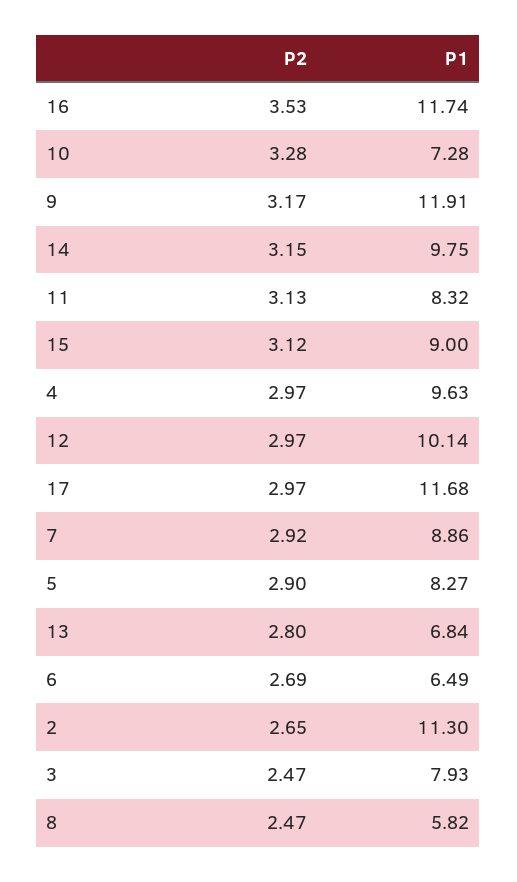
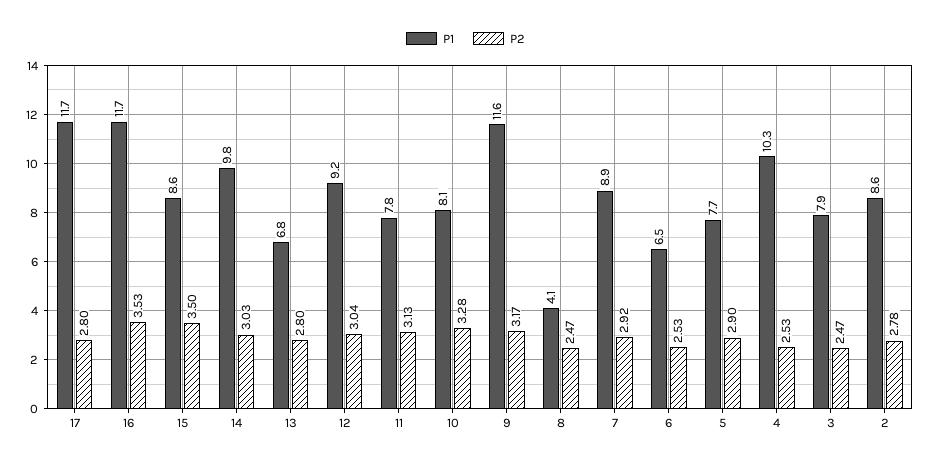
  {
    "P2": {
      "16": 3.53,
      "10": 3.28,
      "9": 3.17,
-     "14": 3.15,
+     "14": 3.03,
      "11": 3.13,
-     "15": 3.12,
+     "15": 3.5,
-     "4": 2.97,
+     "4": 2.53,
-     "12": 2.97,
+     "12": 3.04,
-     "17": 2.97,
+     "17": 2.8,
      "7": 2.92,
      "5": 2.9,
      "13": 2.8,
-     "6": 2.69,
+     "6": 2.53,
-     "2": 2.65,
+     "2": 2.78,
      "3": 2.47,
      "8": 2.47
    },
    "P1": {
      "16": 11.74,
-     "10": 7.28,
+     "10": 8.1,
-     "9": 11.91,
+     "9": 11.6,
      "14": 9.75,
-     "11": 8.32,
+     "11": 7.8,
-     "15": 9,
+     "15": 8.6,
-     "4": 9.63,
+     "4": 10.3,
-     "12": 10.14,
+     "12": 9.2,
      "17": 11.68,
      "7": 8.86,
-     "5": 8.27,
+     "5": 7.7,
      "13": 6.84,
      "6": 6.49,
-     "2": 11.3,
+     "2": 8.6,
      "3": 7.93,
-     "8": 5.82
+     "8": 4.1
    }
  }

